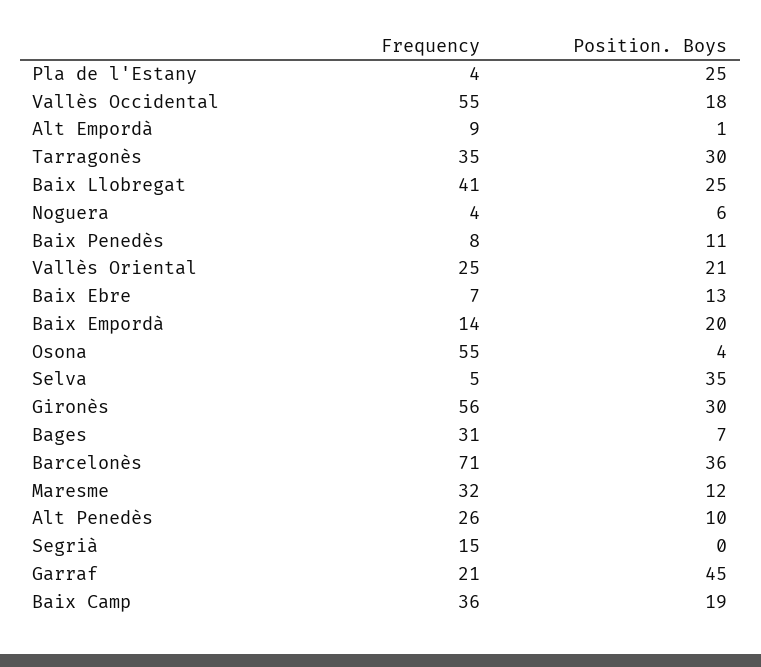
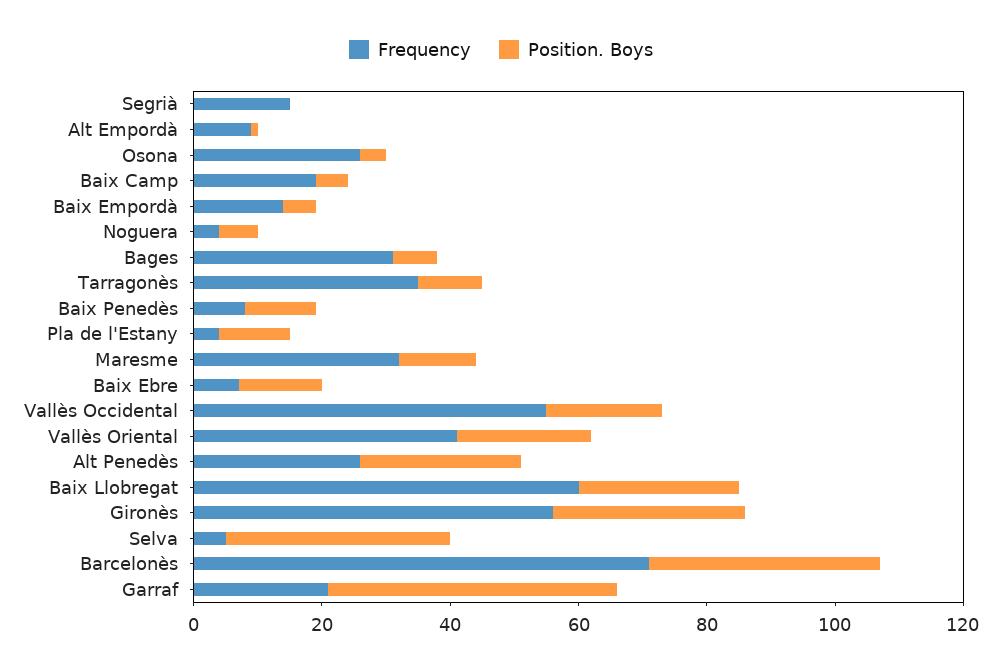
  {
    "Frequency": {
      "Pla de l'Estany": 4,
      "Vallès Occidental": 55,
      "Alt Empordà": 9,
      "Tarragonès": 35,
-     "Baix Llobregat": 41,
+     "Baix Llobregat": 60,
      "Noguera": 4,
      "Baix Penedès": 8,
-     "Vallès Oriental": 25,
+     "Vallès Oriental": 40,
      "Baix Ebre": 7,
      "Baix Empordà": 14,
-     "Osona": 55,
+     "Osona": 25,
      "Selva": 5,
      "Gironès": 56,
      "Bages": 31,
      "Barcelonès": 71,
      "Maresme": 32,
      "Alt Penedès": 26,
      "Segrià": 15,
      "Garraf": 21,
-     "Baix Camp": 36
+     "Baix Camp": 20
    },
    "Position. Boys": {
-     "Pla de l'Estany": 25,
+     "Pla de l'Estany": 10,
      "Vallès Occidental": 18,
      "Alt Empordà": 1,
-     "Tarragonès": 30,
+     "Tarragonès": 10,
      "Baix Llobregat": 25,
      "Noguera": 6,
      "Baix Penedès": 11,
      "Vallès Oriental": 21,
      "Baix Ebre": 13,
-     "Baix Empordà": 20,
+     "Baix Empordà": 5,
      "Osona": 4,
      "Selva": 35,
      "Gironès": 30,
      "Bages": 7,
      "Barcelonès": 36,
      "Maresme": 12,
-     "Alt Penedès": 10,
+     "Alt Penedès": 25,
      "Segrià": 0,
      "Garraf": 45,
-     "Baix Camp": 19
+     "Baix Camp": 5
    }
  }

